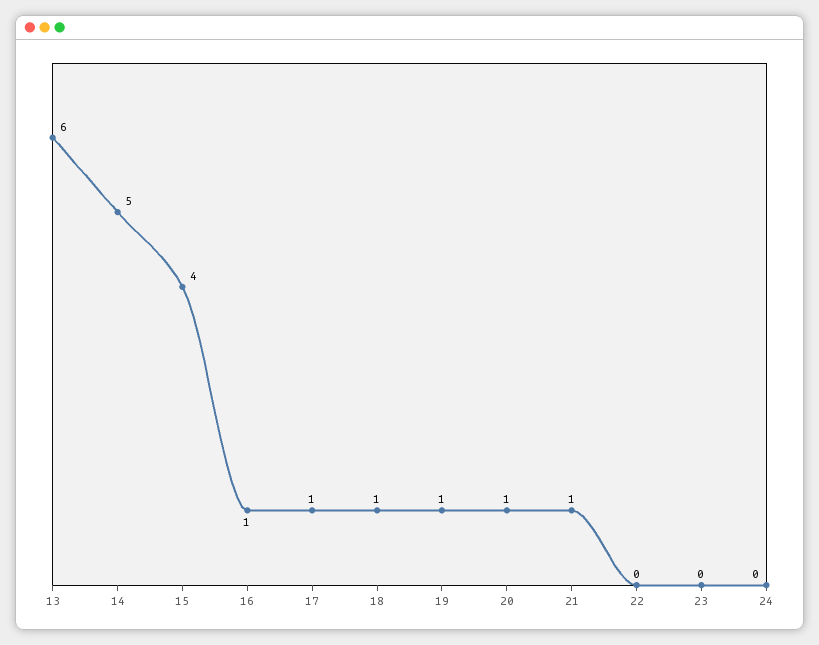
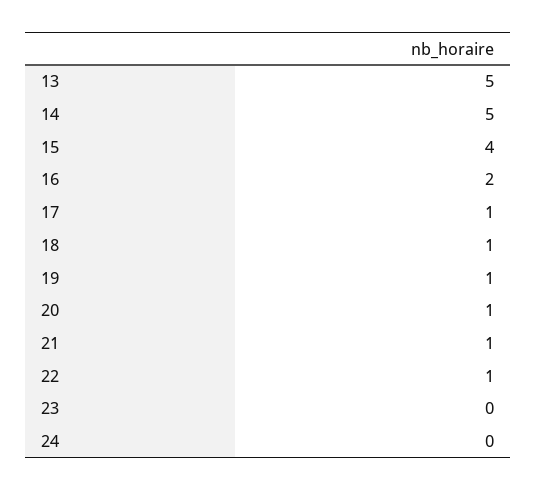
  {
-   "13": 6,
+   "13": 5,
    "14": 5,
    "15": 4,
-   "16": 1,
+   "16": 2,
    "17": 1,
    "18": 1,
    "19": 1,
    "20": 1,
    "21": 1,
-   "22": 0,
+   "22": 1,
    "23": 0,
    "24": 0
  }

